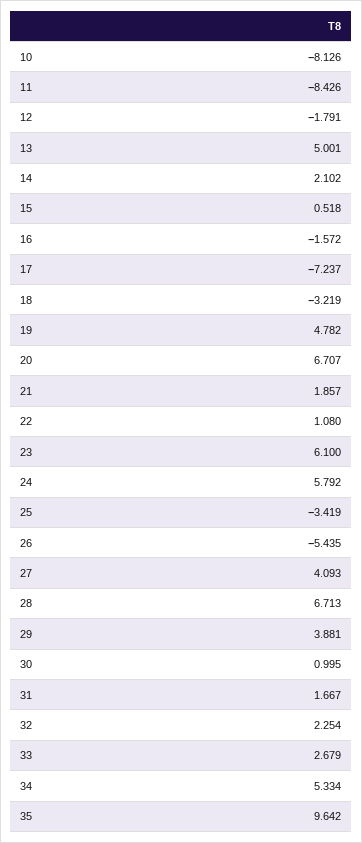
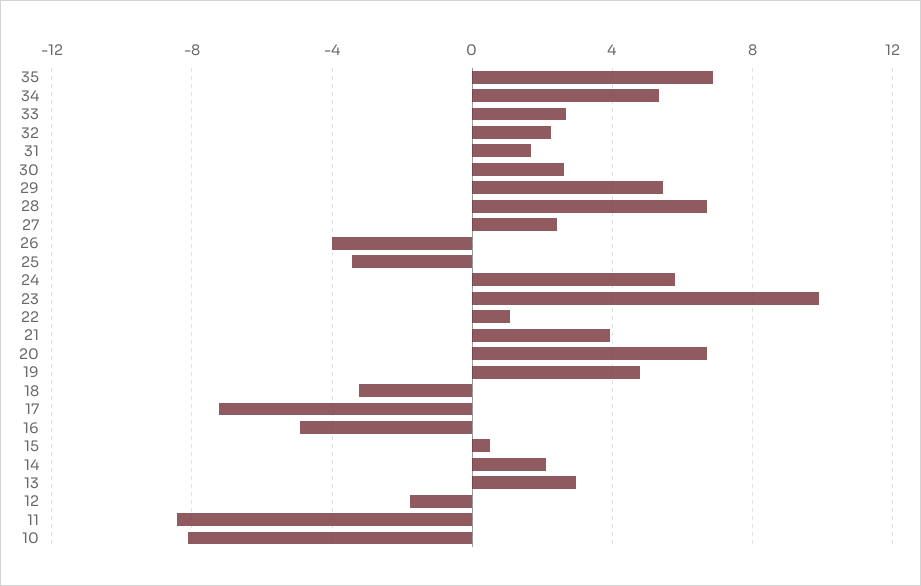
  {
    "10": -8.126,
    "11": -8.426,
    "12": -1.791,
-   "13": 5.001,
+   "13": 3,
    "14": 2.102,
    "15": 0.518,
-   "16": -1.572,
+   "16": -5,
    "17": -7.237,
    "18": -3.219,
    "19": 4.782,
    "20": 6.707,
-   "21": 1.857,
+   "21": 4,
    "22": 1.08,
-   "23": 6.1,
+   "23": 10,
    "24": 5.792,
    "25": -3.419,
-   "26": -5.435,
+   "26": -4,
-   "27": 4.093,
+   "27": 2.5,
    "28": 6.713,
-   "29": 3.881,
+   "29": 5.5,
-   "30": 0.995,
+   "30": 2.5,
    "31": 1.667,
    "32": 2.254,
    "33": 2.679,
    "34": 5.334,
-   "35": 9.642
+   "35": 7
  }

